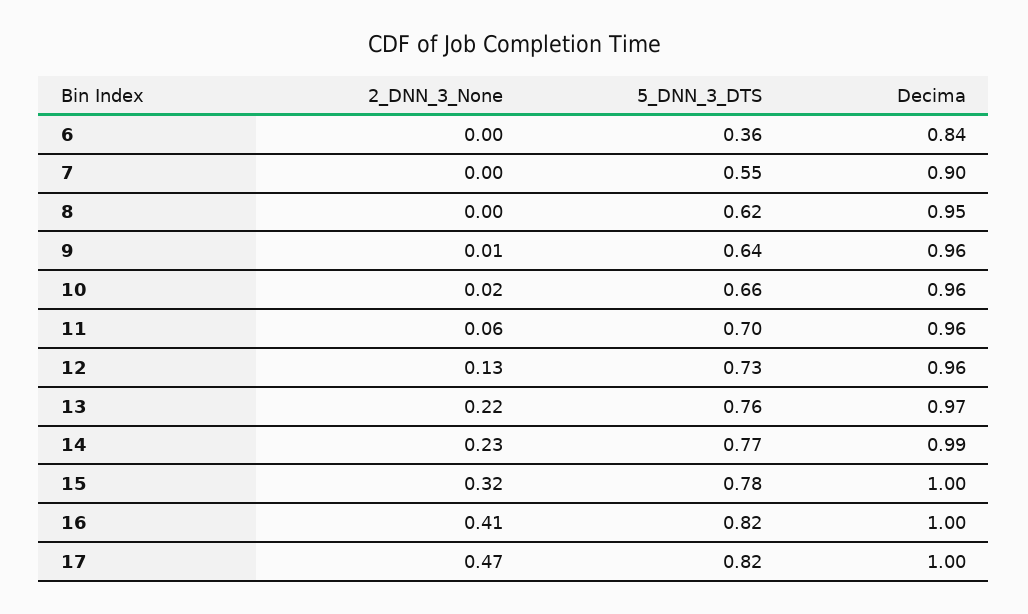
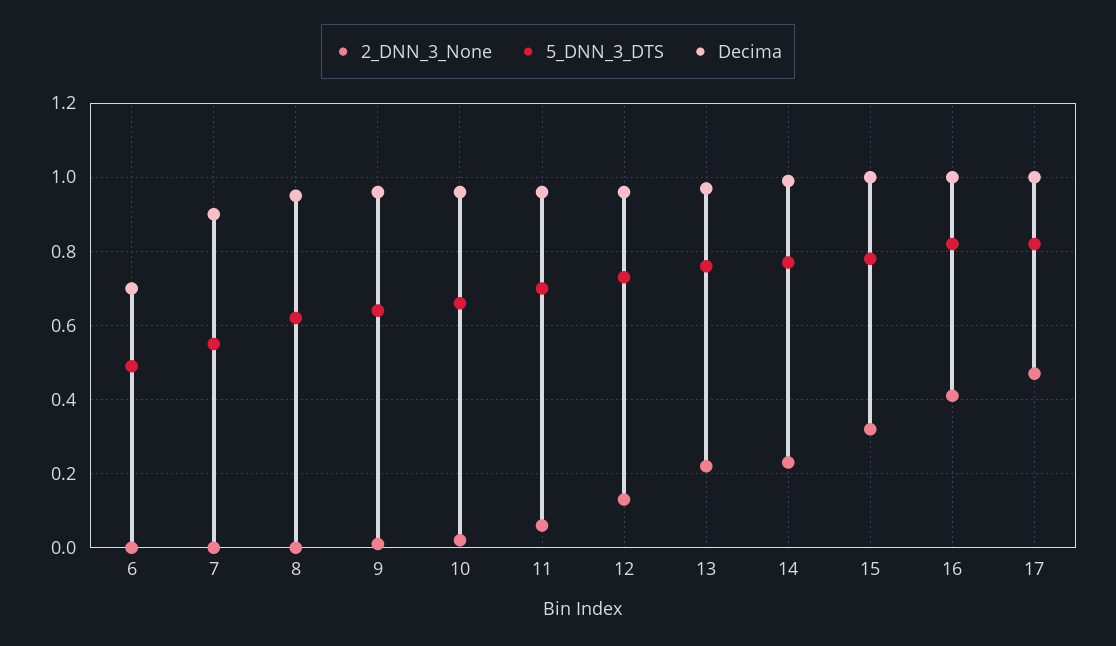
  {
    "2_DNN_3_None": {
      "6": 0,
      "7": 0,
      "8": 0,
      "9": 0.01,
      "10": 0.02,
      "11": 0.06,
      "12": 0.13,
      "13": 0.22,
      "14": 0.23,
      "15": 0.32,
      "16": 0.41,
      "17": 0.47
    },
    "5_DNN_3_DTS": {
-     "6": 0.36,
+     "6": 0.5,
      "7": 0.55,
      "8": 0.62,
      "9": 0.64,
      "10": 0.66,
      "11": 0.7,
      "12": 0.73,
      "13": 0.76,
      "14": 0.77,
      "15": 0.78,
      "16": 0.82,
      "17": 0.82
    },
    "Decima": {
-     "6": 0.84,
+     "6": 0.7,
      "7": 0.9,
      "8": 0.95,
      "9": 0.96,
      "10": 0.96,
      "11": 0.96,
      "12": 0.96,
      "13": 0.97,
      "14": 0.99,
      "15": 1,
      "16": 1,
      "17": 1
    }
  }

